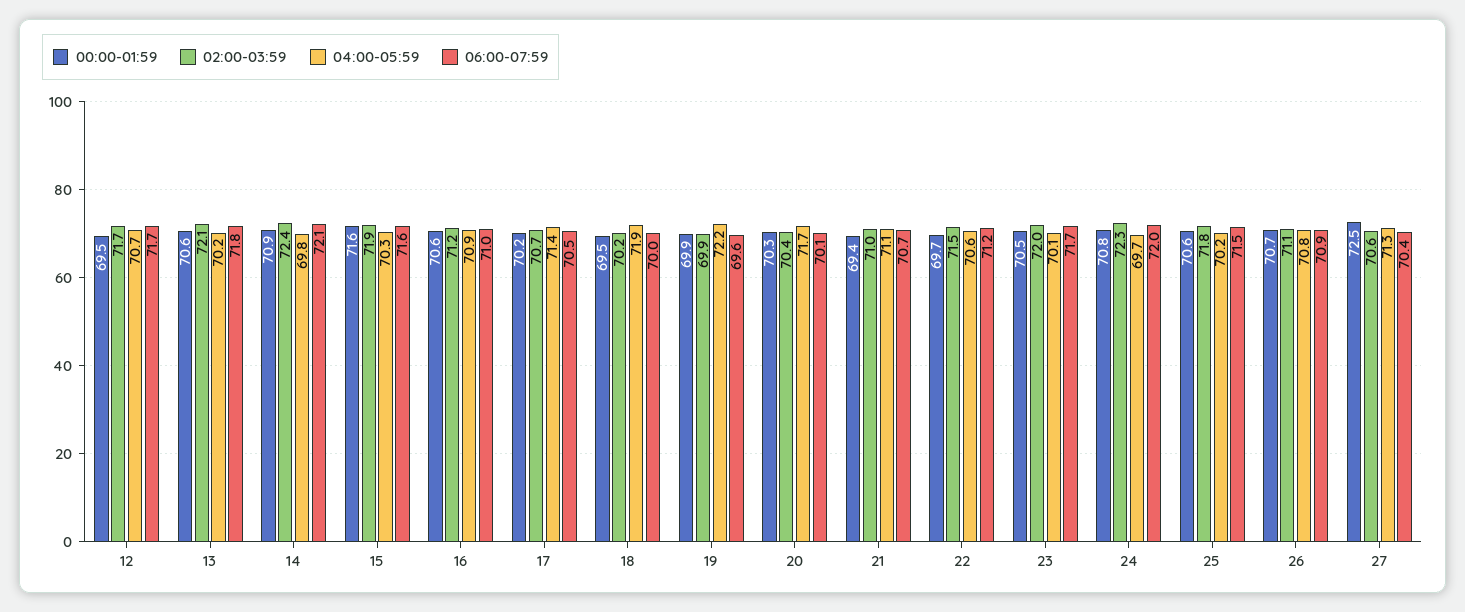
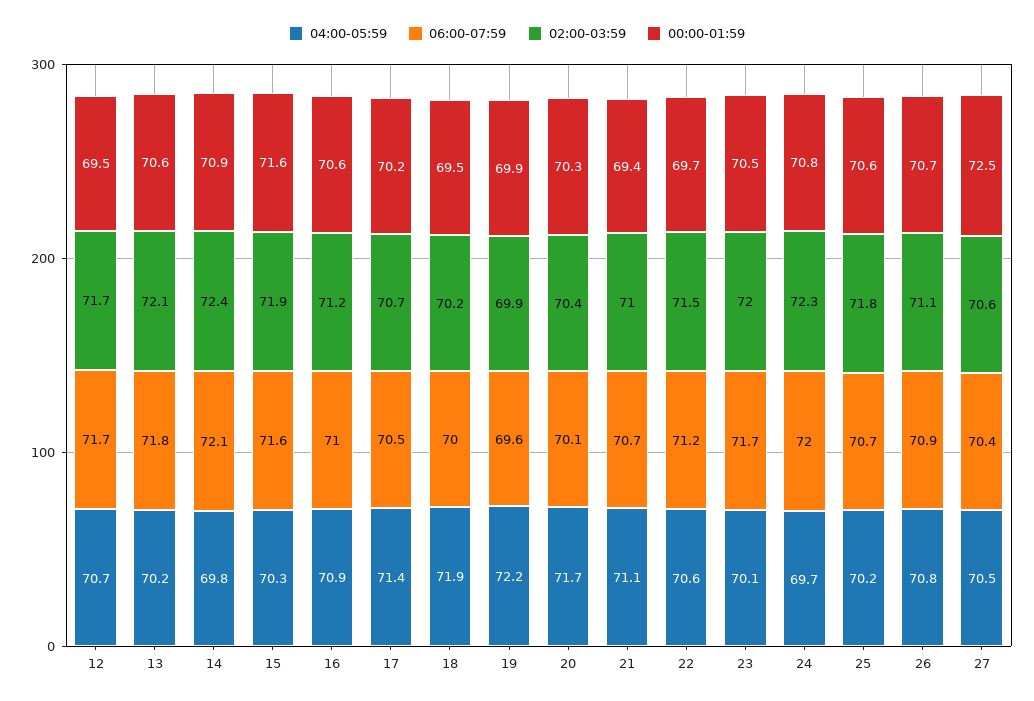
  {
    "00:00-01:59": {
      "12": 69.5,
      "13": 70.6,
      "14": 70.9,
      "15": 71.6,
      "16": 70.6,
      "17": 70.2,
      "18": 69.5,
      "19": 69.9,
      "20": 70.3,
      "21": 69.4,
      "22": 69.7,
      "23": 70.5,
      "24": 70.8,
      "25": 70.6,
      "26": 70.7,
      "27": 72.5
    },
    "02:00-03:59": {
      "12": 71.7,
      "13": 72.1,
      "14": 72.4,
      "15": 71.9,
      "16": 71.2,
      "17": 70.7,
      "18": 70.2,
      "19": 69.9,
      "20": 70.4,
      "21": 71,
      "22": 71.5,
      "23": 72,
      "24": 72.3,
      "25": 71.8,
      "26": 71.1,
      "27": 70.6
    },
    "04:00-05:59": {
      "12": 70.7,
      "13": 70.2,
      "14": 69.8,
      "15": 70.3,
      "16": 70.9,
      "17": 71.4,
      "18": 71.9,
      "19": 72.2,
      "20": 71.7,
      "21": 71.1,
      "22": 70.6,
      "23": 70.1,
      "24": 69.7,
      "25": 70.2,
      "26": 70.8,
-     "27": 71.3
+     "27": 70.5
    },
    "06:00-07:59": {
      "12": 71.7,
      "13": 71.8,
      "14": 72.1,
      "15": 71.6,
      "16": 71,
      "17": 70.5,
      "18": 70,
      "19": 69.6,
      "20": 70.1,
      "21": 70.7,
      "22": 71.2,
      "23": 71.7,
      "24": 72,
-     "25": 71.5,
+     "25": 70.7,
      "26": 70.9,
      "27": 70.4
    }
  }

